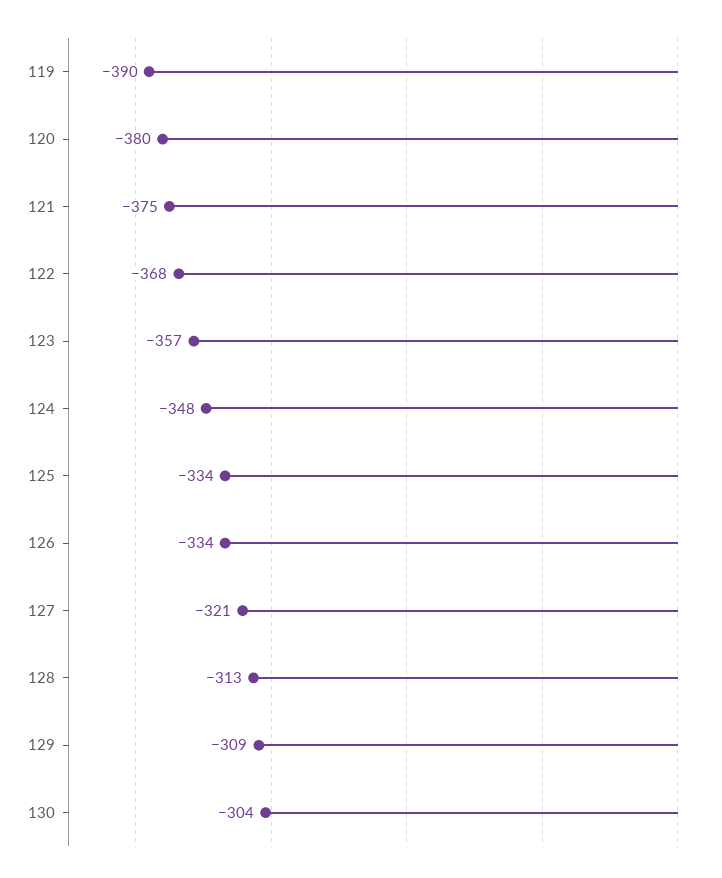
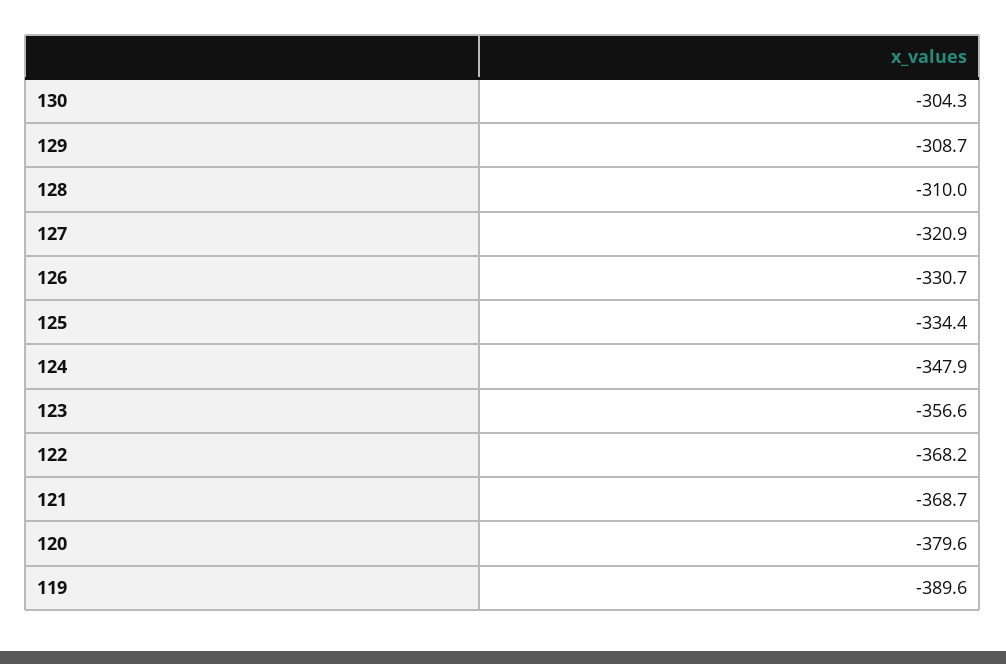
  {
    "119": -389.6,
    "120": -379.6,
-   "121": -375,
+   "121": -368.7,
    "122": -368.2,
    "123": -356.6,
    "124": -347.9,
    "125": -334.4,
-   "126": -334,
+   "126": -330.7,
    "127": -320.9,
-   "128": -313,
+   "128": -310,
    "129": -308.7,
    "130": -304.3
  }

